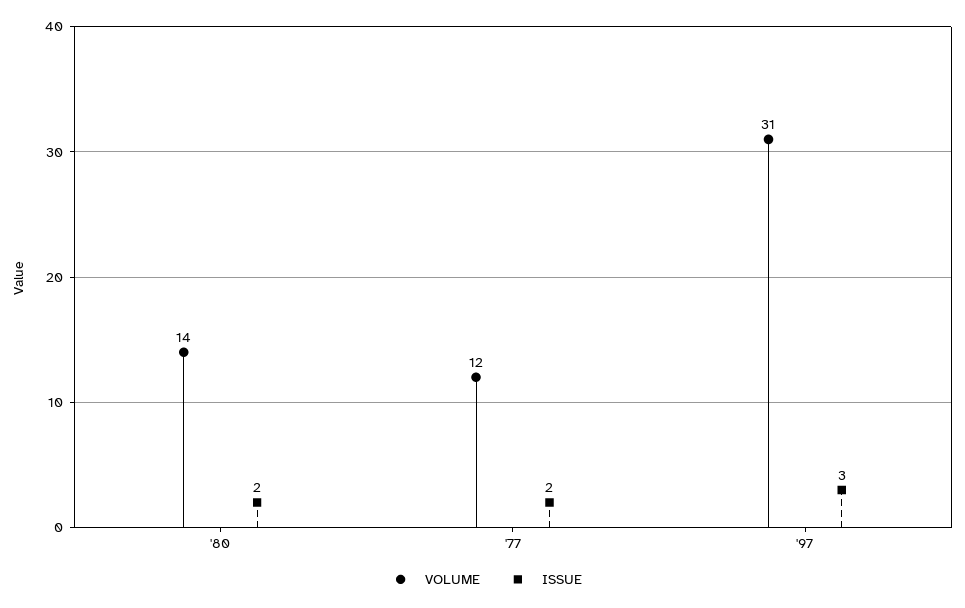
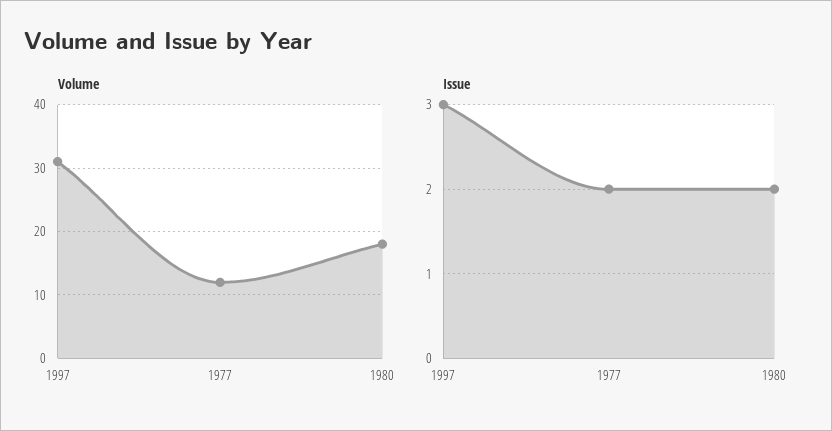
  {
    "VOLUME": {
-     "'80": 14,
+     "'80": 18,
      "'77": 12,
      "'97": 31
    },
    "ISSUE": {
      "'80": 2,
      "'77": 2,
      "'97": 3
    }
  }

